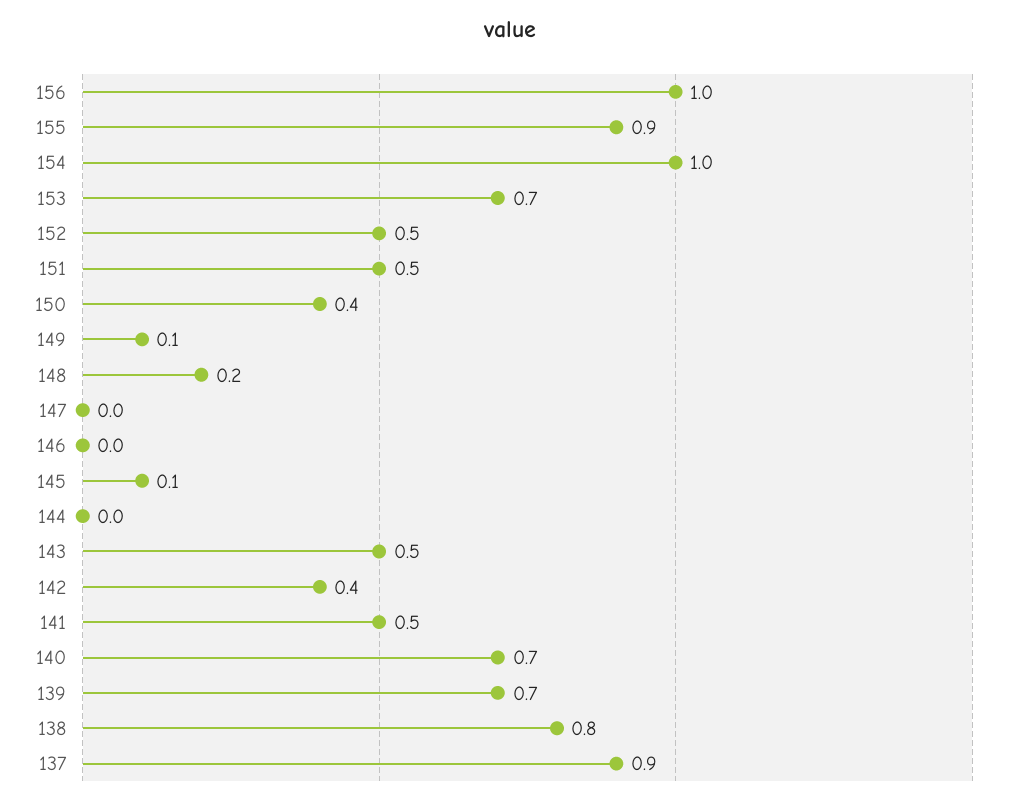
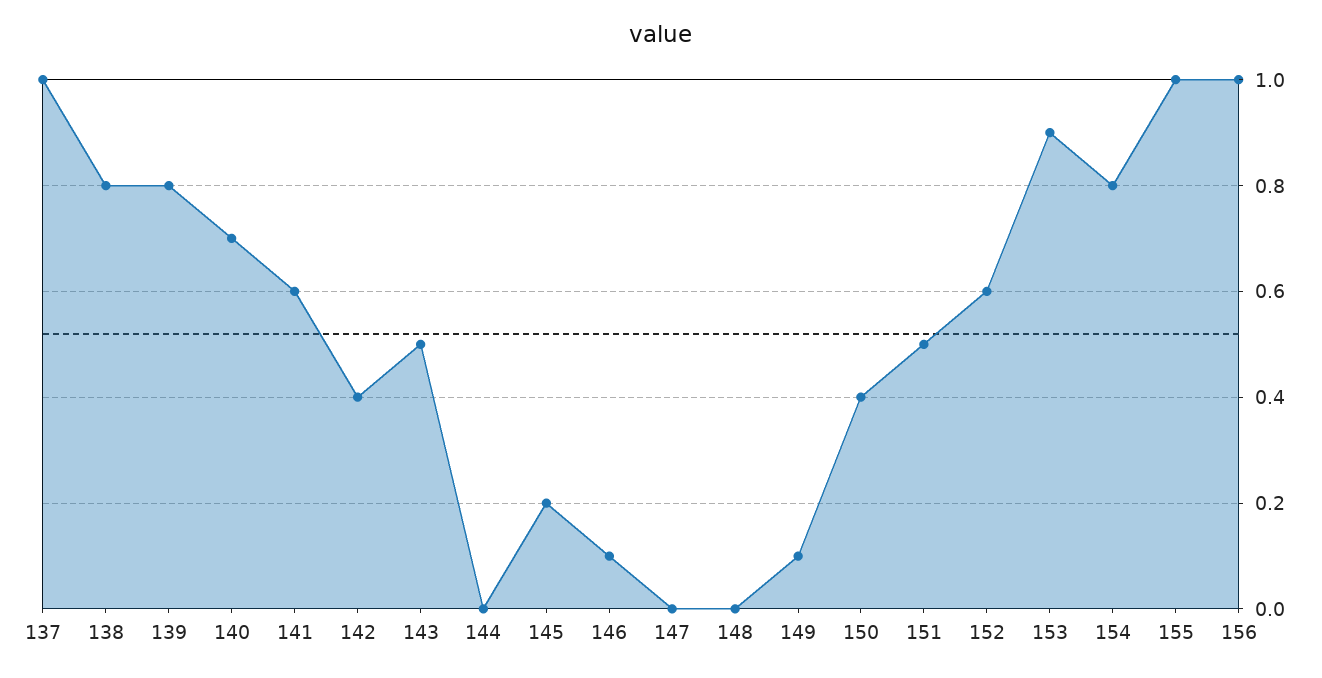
  {
    "156": 1,
-   "155": 0.9,
+   "155": 1,
-   "154": 1,
+   "154": 0.8,
-   "153": 0.7,
+   "153": 0.9,
-   "152": 0.5,
+   "152": 0.6,
    "151": 0.5,
    "150": 0.4,
    "149": 0.1,
-   "148": 0.2,
+   "148": 0,
    "147": 0,
-   "146": 0,
+   "146": 0.1,
-   "145": 0.1,
+   "145": 0.2,
    "144": 0,
    "143": 0.5,
    "142": 0.4,
-   "141": 0.5,
+   "141": 0.6,
    "140": 0.7,
-   "139": 0.7,
+   "139": 0.8,
    "138": 0.8,
-   "137": 0.9
+   "137": 1
  }

